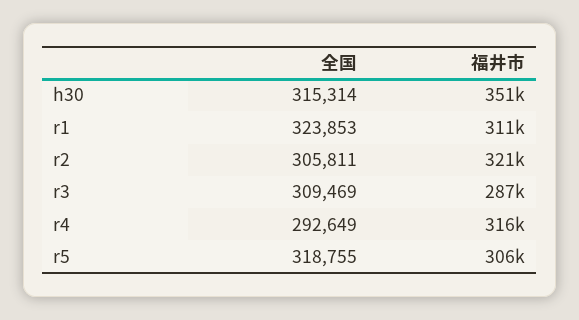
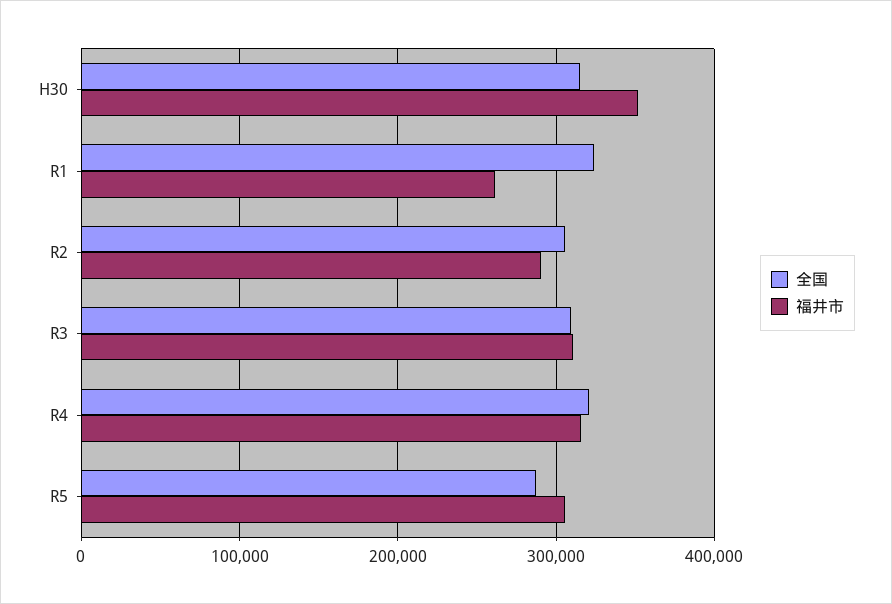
  {
    "全国": {
      "h30": 315314,
      "r1": 323853,
      "r2": 305811,
      "r3": 309469,
-     "r4": 292649,
+     "r4": 320000,
-     "r5": 318755
+     "r5": 290000
    },
    "福井市": {
      "h30": 351000,
-     "r1": 311000,
+     "r1": 260000,
-     "r2": 321000,
+     "r2": 290000,
-     "r3": 287000,
+     "r3": 310000,
      "r4": 316000,
      "r5": 306000
    }
  }

